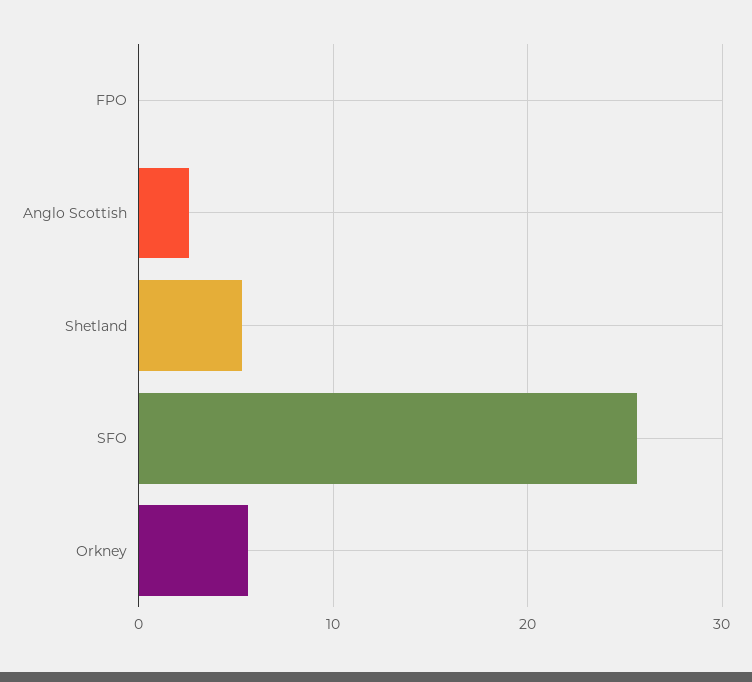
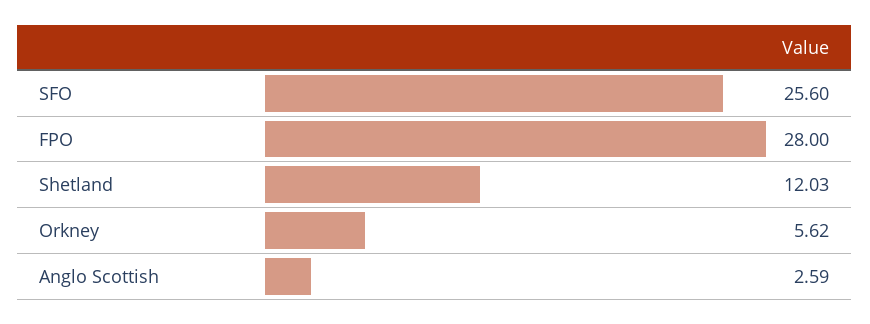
  {
-   "FPO": 0,
+   "FPO": 28,
    "Anglo Scottish": 2.59,
-   "Shetland": 5,
+   "Shetland": 12.03,
    "SFO": 25.6,
    "Orkney": 5.62
  }

